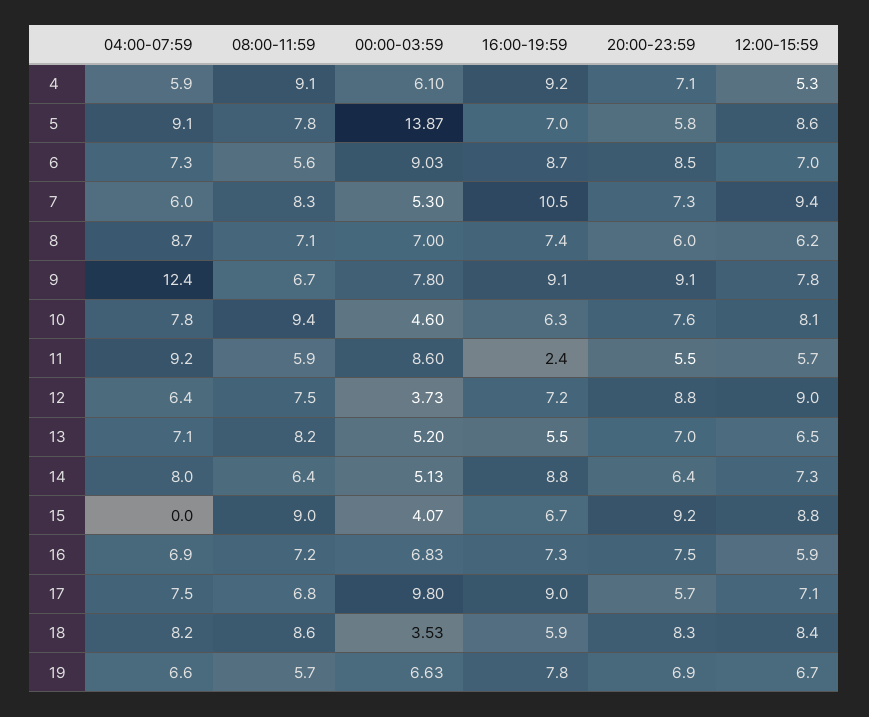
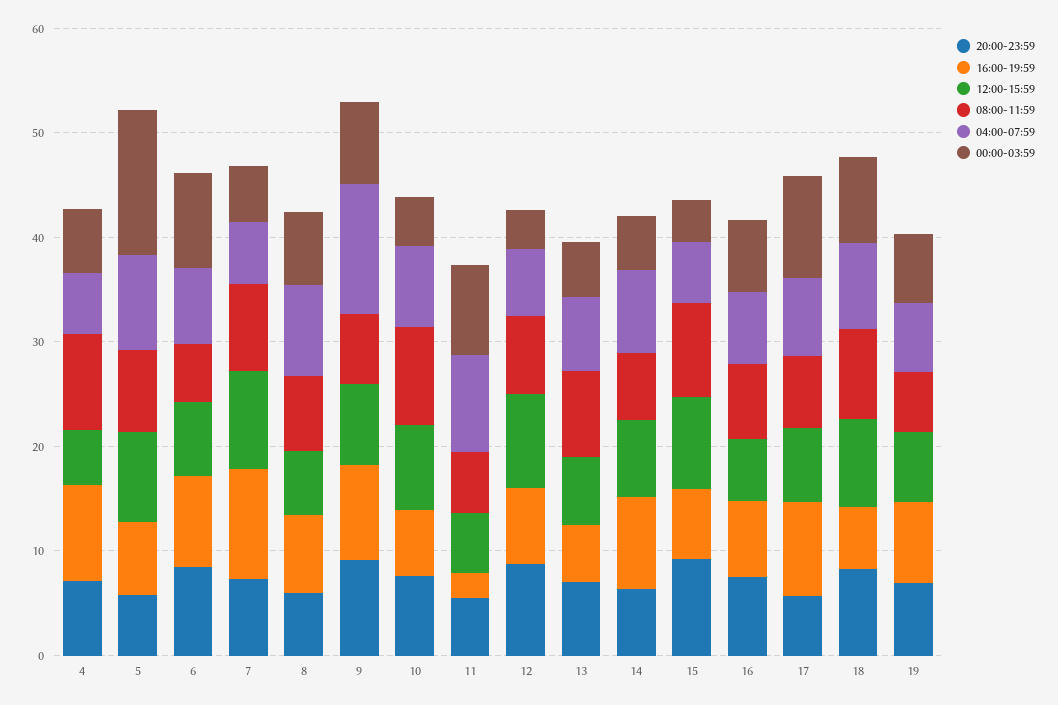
  {
    "04:00-07:59": {
      "4": 5.9,
      "5": 9.1,
      "6": 7.3,
      "7": 6,
      "8": 8.7,
      "9": 12.4,
      "10": 7.8,
      "11": 9.2,
      "12": 6.4,
      "13": 7.1,
      "14": 8,
-     "15": 0,
+     "15": 6,
      "16": 6.9,
      "17": 7.5,
      "18": 8.2,
      "19": 6.6
    },
    "08:00-11:59": {
      "4": 9.1,
      "5": 7.8,
      "6": 5.6,
      "7": 8.3,
      "8": 7.1,
      "9": 6.7,
      "10": 9.4,
      "11": 5.9,
      "12": 7.5,
      "13": 8.2,
      "14": 6.4,
      "15": 9,
      "16": 7.2,
      "17": 6.8,
      "18": 8.6,
      "19": 5.7
    },
    "00:00-03:59": {
      "4": 6.1,
      "5": 13.87,
      "6": 9.03,
      "7": 5.3,
      "8": 7,
      "9": 7.8,
      "10": 4.6,
      "11": 8.6,
      "12": 3.73,
      "13": 5.2,
      "14": 5.13,
      "15": 4.07,
      "16": 6.83,
      "17": 9.8,
-     "18": 3.53,
+     "18": 8,
      "19": 6.63
    },
    "16:00-19:59": {
      "4": 9.2,
      "5": 7,
      "6": 8.7,
      "7": 10.5,
      "8": 7.4,
      "9": 9.1,
      "10": 6.3,
      "11": 2.4,
      "12": 7.2,
      "13": 5.5,
      "14": 8.8,
      "15": 6.7,
      "16": 7.3,
      "17": 9,
      "18": 5.9,
      "19": 7.8
    },
    "20:00-23:59": {
      "4": 7.1,
      "5": 5.8,
      "6": 8.5,
      "7": 7.3,
      "8": 6,
      "9": 9.1,
      "10": 7.6,
      "11": 5.5,
      "12": 8.8,
      "13": 7,
      "14": 6.4,
      "15": 9.2,
      "16": 7.5,
      "17": 5.7,
      "18": 8.3,
      "19": 6.9
    },
    "12:00-15:59": {
      "4": 5.3,
      "5": 8.6,
      "6": 7,
      "7": 9.4,
      "8": 6.2,
      "9": 7.8,
      "10": 8.1,
      "11": 5.7,
      "12": 9,
      "13": 6.5,
      "14": 7.3,
      "15": 8.8,
      "16": 5.9,
      "17": 7.1,
      "18": 8.4,
      "19": 6.7
    }
  }

